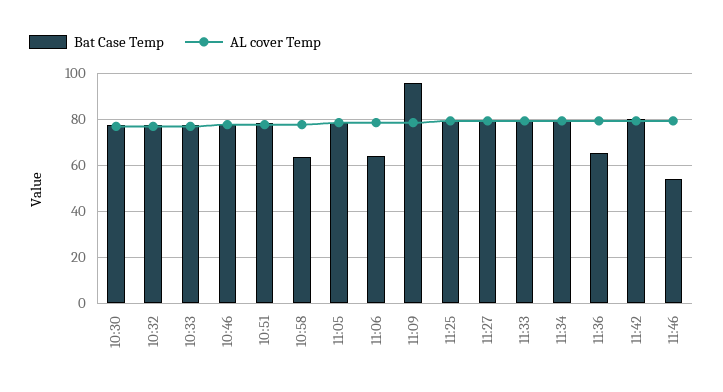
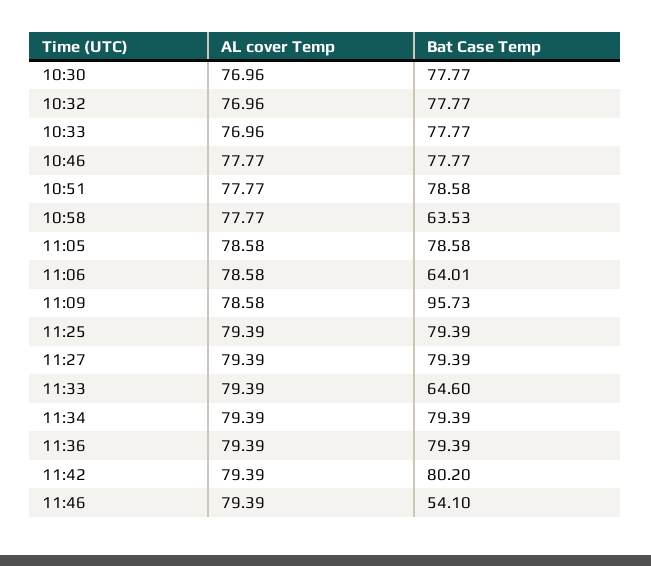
  {
    "Bat Case Temp": {
      "10:30": 77.77,
      "10:32": 77.77,
      "10:33": 77.77,
      "10:46": 77.77,
      "10:51": 78.58,
      "10:58": 63.53,
      "11:05": 78.58,
      "11:06": 64.01,
      "11:09": 95.73,
      "11:25": 79.39,
      "11:27": 79.39,
-     "11:33": 80,
+     "11:33": 64.6,
      "11:34": 79.39,
-     "11:36": 65,
+     "11:36": 79.39,
      "11:42": 80.2,
      "11:46": 54.1
    },
    "AL cover Temp": {
      "10:30": 76.96,
      "10:32": 76.96,
      "10:33": 76.96,
      "10:46": 77.77,
      "10:51": 77.77,
      "10:58": 77.77,
      "11:05": 78.58,
      "11:06": 78.58,
      "11:09": 78.58,
      "11:25": 79.39,
      "11:27": 79.39,
      "11:33": 79.39,
      "11:34": 79.39,
      "11:36": 79.39,
      "11:42": 79.39,
      "11:46": 79.39
    }
  }

